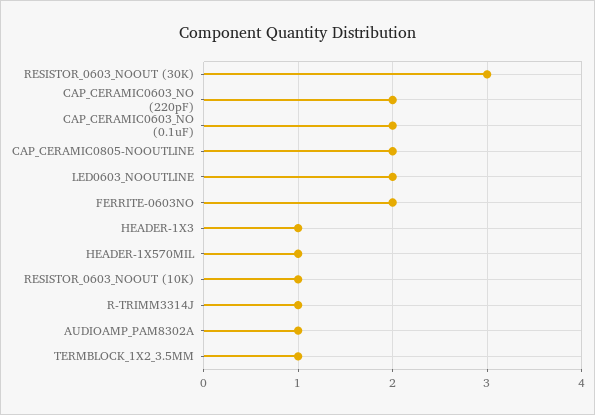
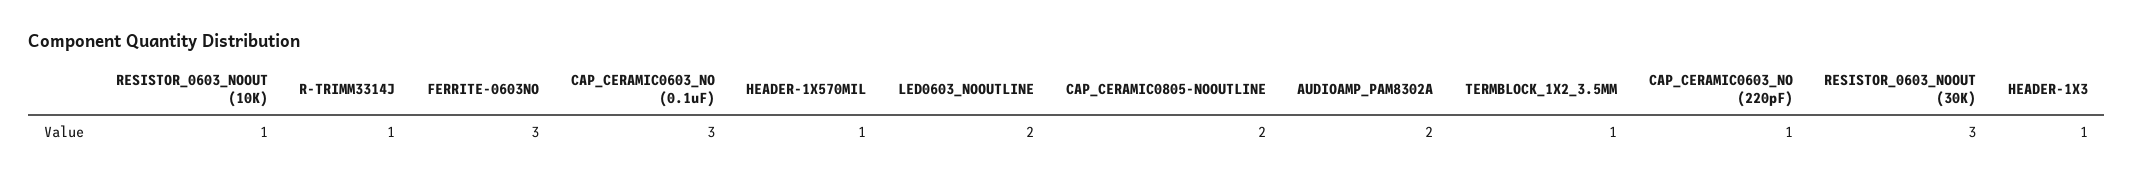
  {
    "RESISTOR_0603_NOOUT (30K)": 3,
-   "CAP_CERAMIC0603_NO (220pF)": 2,
+   "CAP_CERAMIC0603_NO (220pF)": 1,
-   "CAP_CERAMIC0603_NO (0.1uF)": 2,
+   "CAP_CERAMIC0603_NO (0.1uF)": 3,
    "CAP_CERAMIC0805-NOOUTLINE": 2,
    "LED0603_NOOUTLINE": 2,
-   "FERRITE-0603NO": 2,
+   "FERRITE-0603NO": 3,
    "HEADER-1X3": 1,
    "HEADER-1X570MIL": 1,
    "RESISTOR_0603_NOOUT (10K)": 1,
    "R-TRIMM3314J": 1,
-   "AUDIOAMP_PAM8302A": 1,
+   "AUDIOAMP_PAM8302A": 2,
    "TERMBLOCK_1X2_3.5MM": 1
  }

